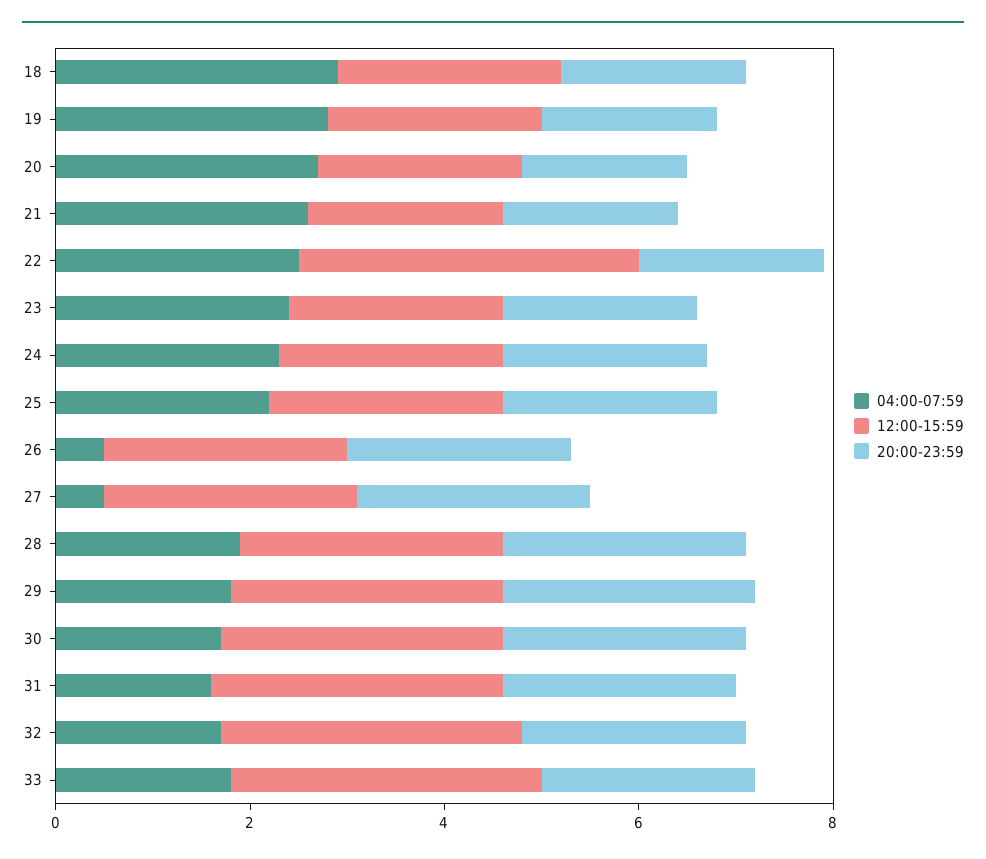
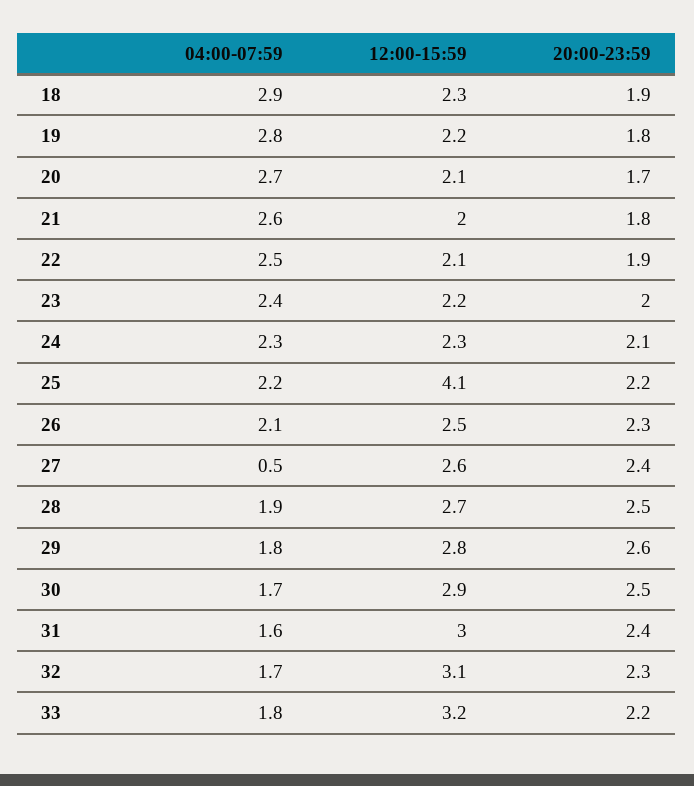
  {
    "04:00-07:59": {
      "18": 2.9,
      "19": 2.8,
      "20": 2.7,
      "21": 2.6,
      "22": 2.5,
      "23": 2.4,
      "24": 2.3,
      "25": 2.2,
-     "26": 0.5,
+     "26": 2.1,
      "27": 0.5,
      "28": 1.9,
      "29": 1.8,
      "30": 1.7,
      "31": 1.6,
      "32": 1.7,
      "33": 1.8
    },
    "12:00-15:59": {
      "18": 2.3,
      "19": 2.2,
      "20": 2.1,
      "21": 2,
-     "22": 3.5,
+     "22": 2.1,
      "23": 2.2,
      "24": 2.3,
-     "25": 2.5,
+     "25": 4.1,
      "26": 2.5,
      "27": 2.6,
      "28": 2.7,
      "29": 2.8,
      "30": 2.9,
      "31": 3,
      "32": 3.1,
      "33": 3.2
    },
    "20:00-23:59": {
      "18": 1.9,
      "19": 1.8,
      "20": 1.7,
      "21": 1.8,
      "22": 1.9,
      "23": 2,
      "24": 2.1,
      "25": 2.2,
      "26": 2.3,
      "27": 2.4,
      "28": 2.5,
      "29": 2.6,
      "30": 2.5,
      "31": 2.4,
      "32": 2.3,
      "33": 2.2
    }
  }

